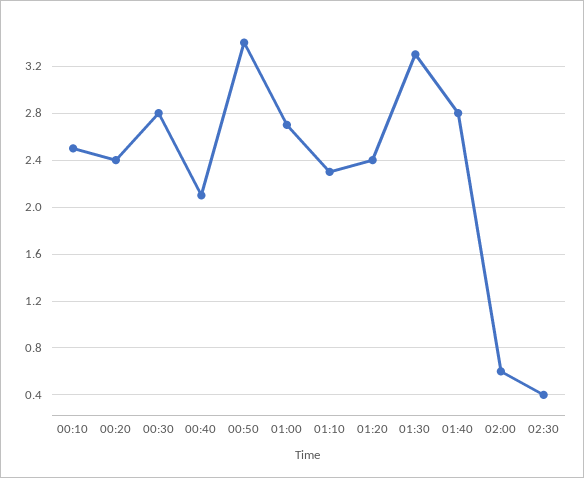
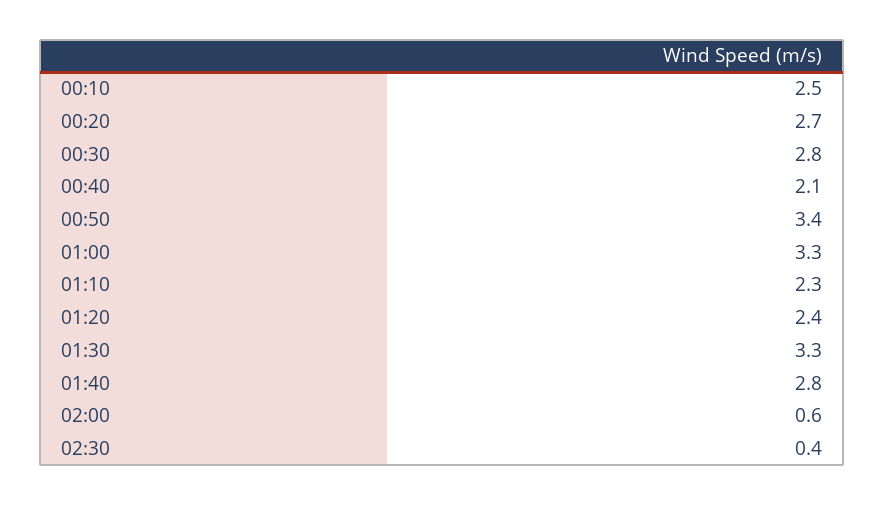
  {
    "00:10": 2.5,
-   "00:20": 2.4,
+   "00:20": 2.7,
    "00:30": 2.8,
    "00:40": 2.1,
    "00:50": 3.4,
-   "01:00": 2.7,
+   "01:00": 3.3,
    "01:10": 2.3,
    "01:20": 2.4,
    "01:30": 3.3,
    "01:40": 2.8,
    "02:00": 0.6,
    "02:30": 0.4
  }

